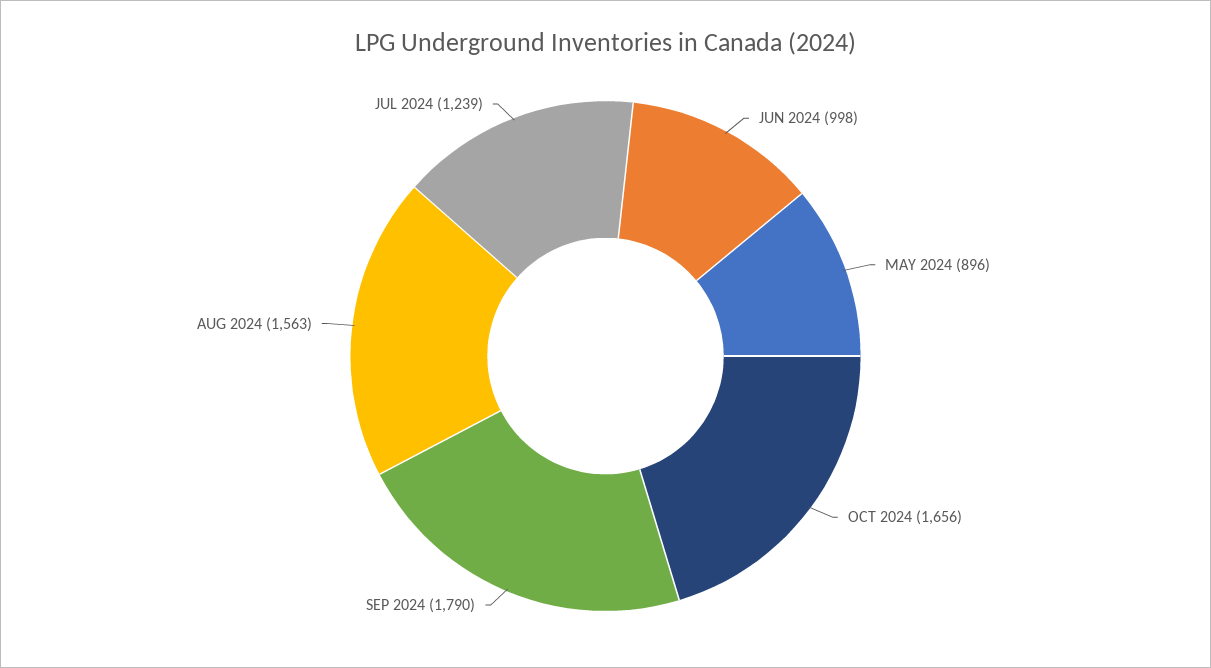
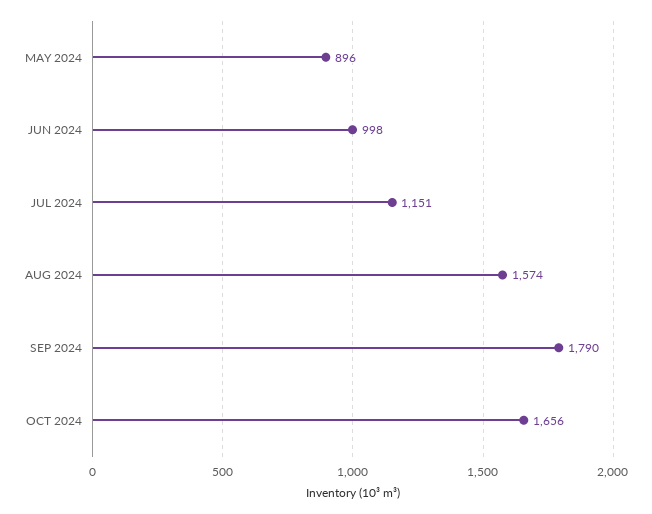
  {
    "JUN 2024": 998,
    "MAY 2024": 896,
    "OCT 2024": 1656,
    "SEP 2024": 1790,
-   "AUG 2024": 1563,
+   "AUG 2024": 1574,
-   "JUL 2024": 1239
+   "JUL 2024": 1151
  }

